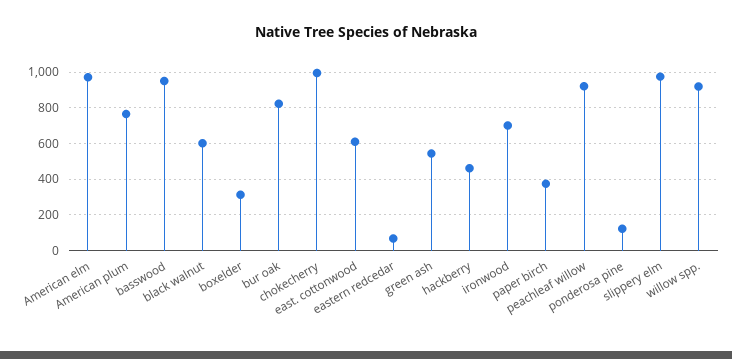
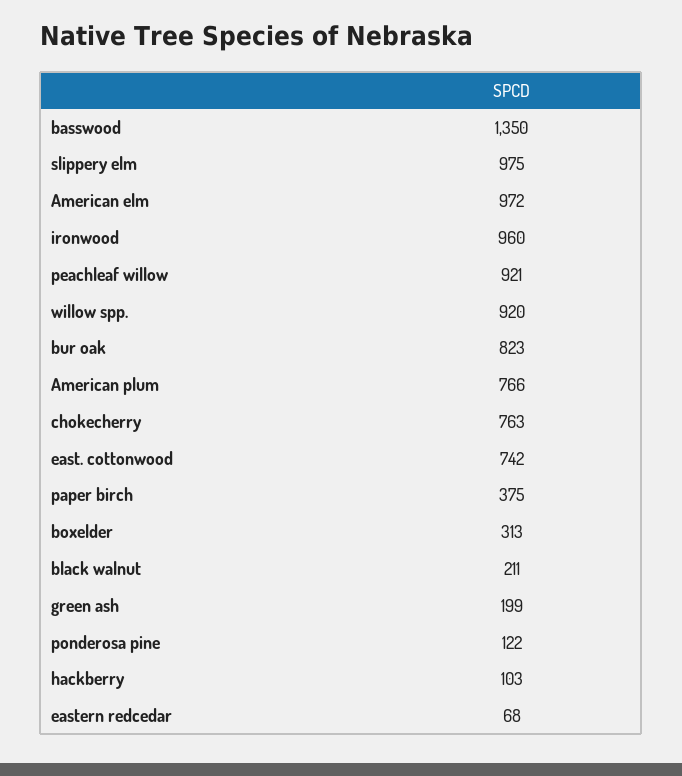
  {
    "American elm": 972,
    "American plum": 766,
-   "basswood": 950,
+   "basswood": 1350,
-   "black walnut": 600,
+   "black walnut": 211,
    "boxelder": 313,
    "bur oak": 823,
-   "chokecherry": 1000,
+   "chokecherry": 763,
-   "east. cottonwood": 600,
+   "east. cottonwood": 742,
    "eastern redcedar": 68,
-   "green ash": 550,
+   "green ash": 199,
-   "hackberry": 450,
+   "hackberry": 103,
-   "ironwood": 700,
+   "ironwood": 960,
    "paper birch": 375,
    "peachleaf willow": 921,
    "ponderosa pine": 122,
    "slippery elm": 975,
    "willow spp.": 920
  }

